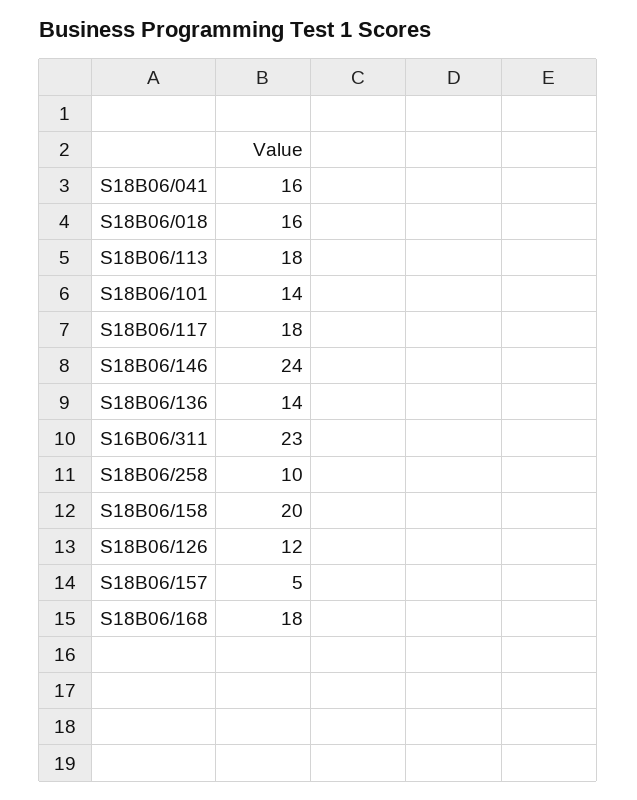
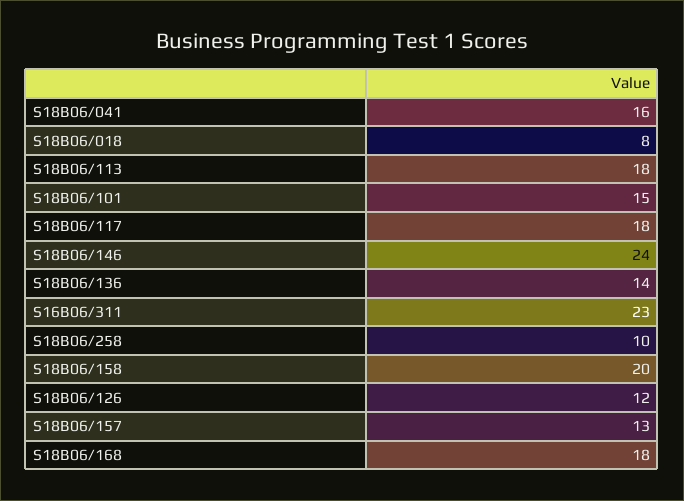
  {
    "S18B06/041": 16,
-   "S18B06/018": 16,
+   "S18B06/018": 8,
    "S18B06/113": 18,
-   "S18B06/101": 14,
+   "S18B06/101": 15,
    "S18B06/117": 18,
    "S18B06/146": 24,
    "S18B06/136": 14,
    "S16B06/311": 23,
    "S18B06/258": 10,
    "S18B06/158": 20,
    "S18B06/126": 12,
-   "S18B06/157": 5,
+   "S18B06/157": 13,
    "S18B06/168": 18
  }

